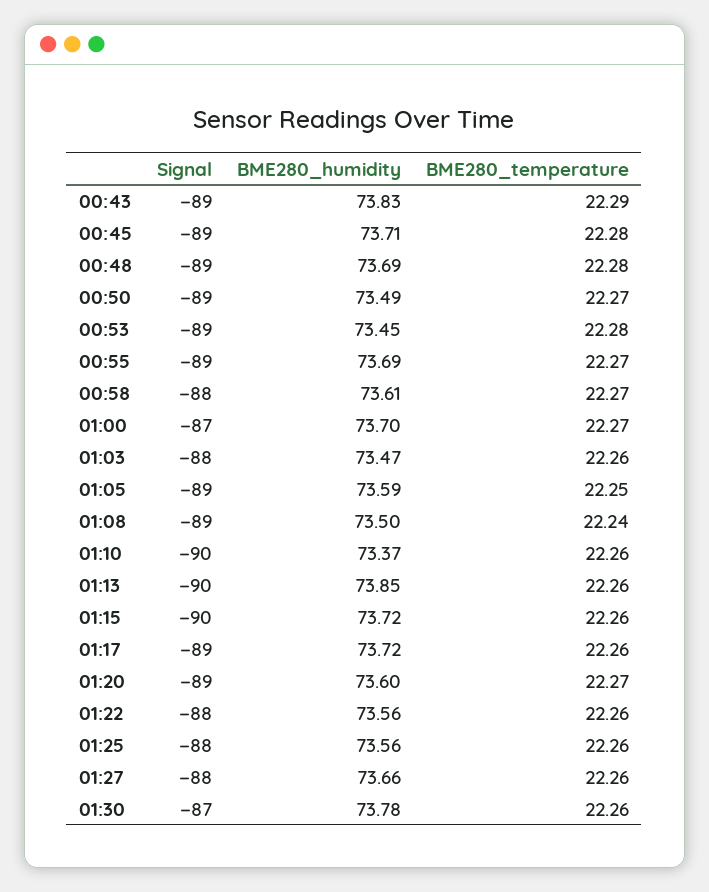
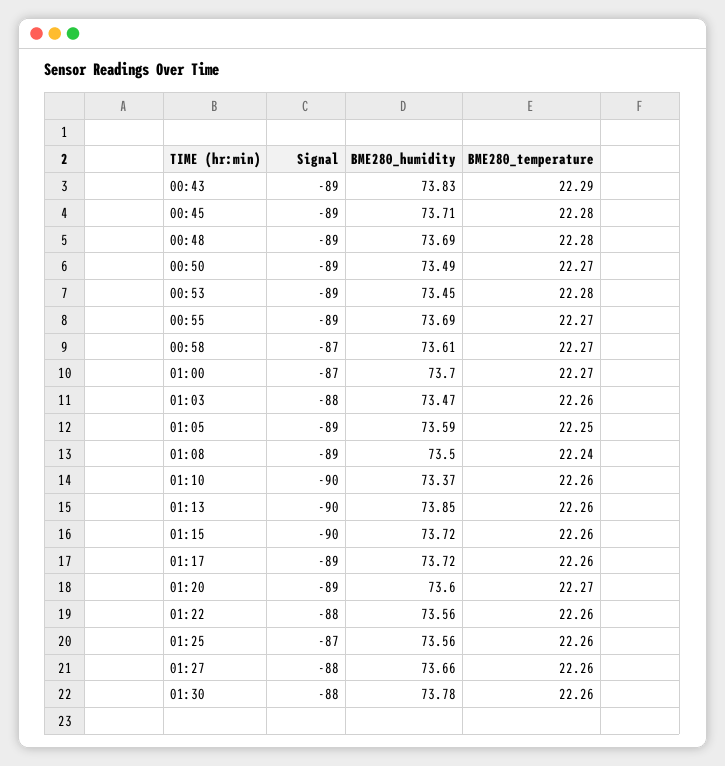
  {
    "Signal": {
      "00:43": -89,
      "00:45": -89,
      "00:48": -89,
      "00:50": -89,
      "00:53": -89,
      "00:55": -89,
-     "00:58": -88,
+     "00:58": -87,
      "01:00": -87,
      "01:03": -88,
      "01:05": -89,
      "01:08": -89,
      "01:10": -90,
      "01:13": -90,
      "01:15": -90,
      "01:17": -89,
      "01:20": -89,
      "01:22": -88,
-     "01:25": -88,
+     "01:25": -87,
      "01:27": -88,
-     "01:30": -87
+     "01:30": -88
    },
    "BME280_humidity": {
      "00:43": 73.83,
      "00:45": 73.71,
      "00:48": 73.69,
      "00:50": 73.49,
      "00:53": 73.45,
      "00:55": 73.69,
      "00:58": 73.61,
      "01:00": 73.7,
      "01:03": 73.47,
      "01:05": 73.59,
      "01:08": 73.5,
      "01:10": 73.37,
      "01:13": 73.85,
      "01:15": 73.72,
      "01:17": 73.72,
      "01:20": 73.6,
      "01:22": 73.56,
      "01:25": 73.56,
      "01:27": 73.66,
      "01:30": 73.78
    },
    "BME280_temperature": {
      "00:43": 22.29,
      "00:45": 22.28,
      "00:48": 22.28,
      "00:50": 22.27,
      "00:53": 22.28,
      "00:55": 22.27,
      "00:58": 22.27,
      "01:00": 22.27,
      "01:03": 22.26,
      "01:05": 22.25,
      "01:08": 22.24,
      "01:10": 22.26,
      "01:13": 22.26,
      "01:15": 22.26,
      "01:17": 22.26,
      "01:20": 22.27,
      "01:22": 22.26,
      "01:25": 22.26,
      "01:27": 22.26,
      "01:30": 22.26
    }
  }

